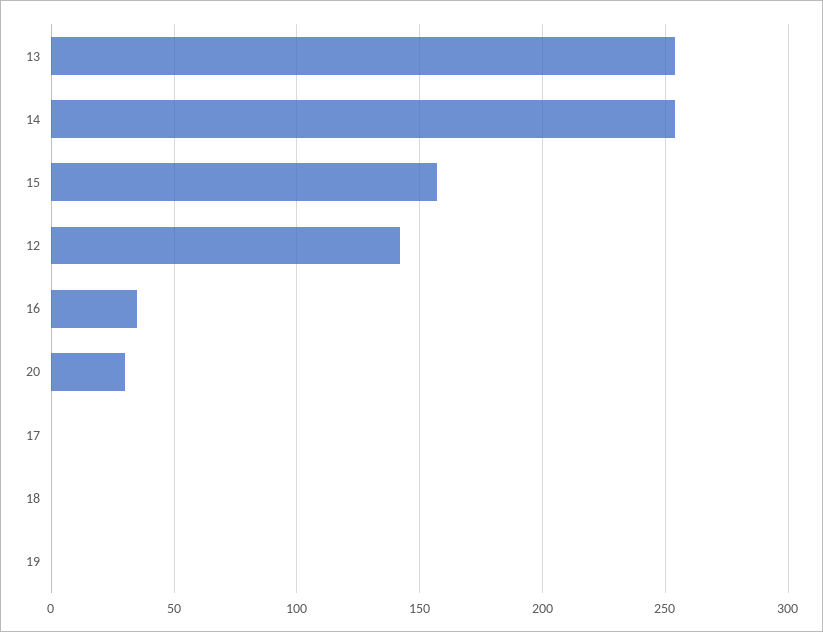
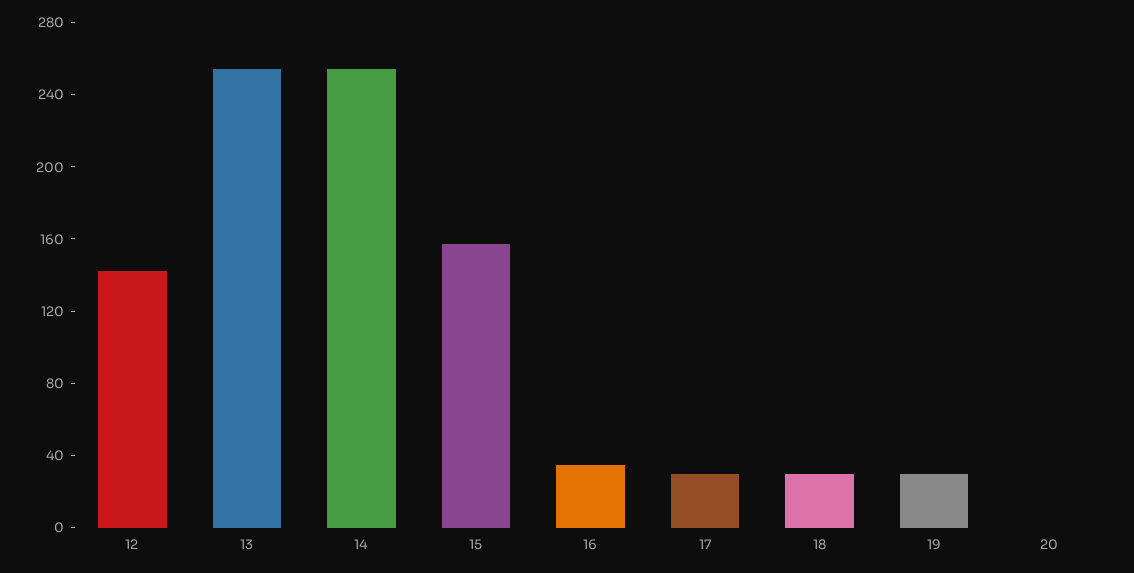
  {
    "13": 255,
    "14": 255,
    "15": 155,
    "12": 140,
    "16": 35,
-   "20": 30,
+   "20": 0,
-   "17": 0,
+   "17": 30,
-   "18": 0,
+   "18": 30,
-   "19": 0
+   "19": 30
  }

